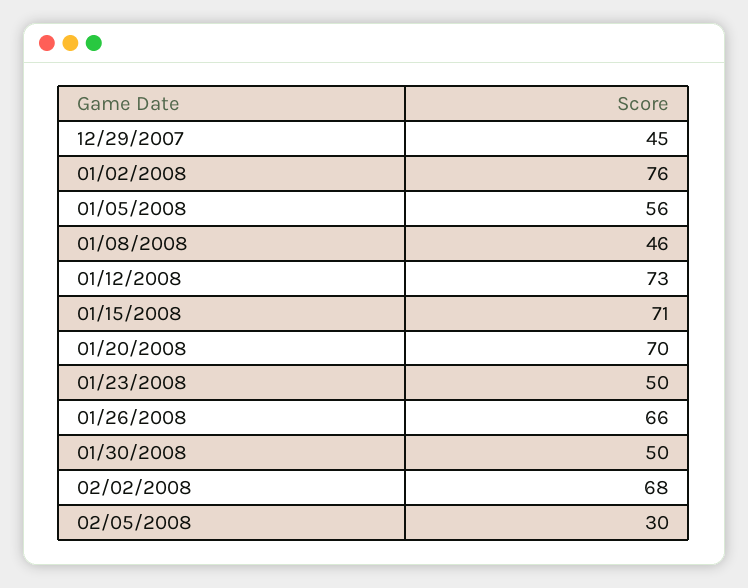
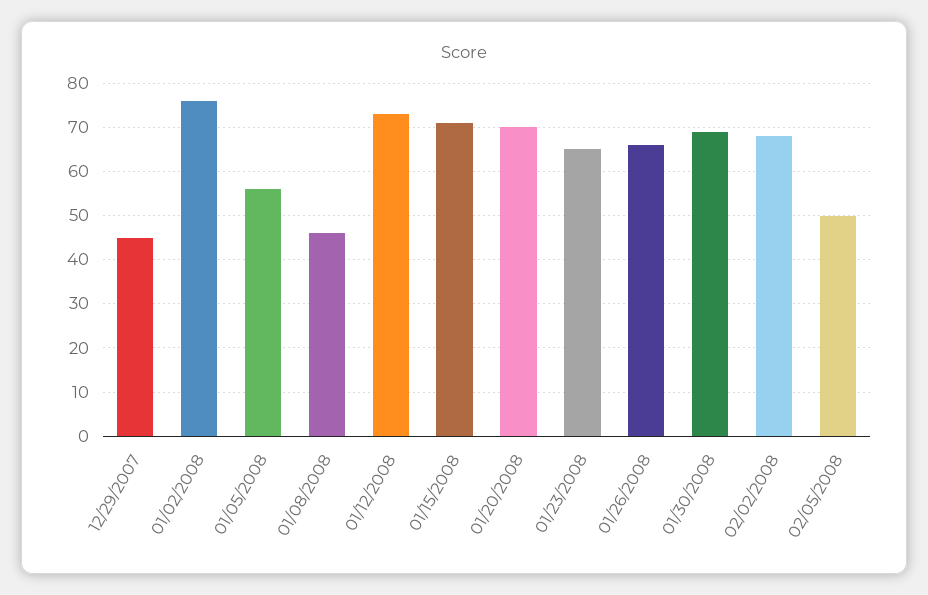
  {
    "12/29/2007": 45,
    "01/02/2008": 76,
    "01/05/2008": 56,
    "01/08/2008": 46,
    "01/12/2008": 73,
    "01/15/2008": 71,
    "01/20/2008": 70,
-   "01/23/2008": 50,
+   "01/23/2008": 65,
    "01/26/2008": 66,
-   "01/30/2008": 50,
+   "01/30/2008": 70,
    "02/02/2008": 68,
-   "02/05/2008": 30
+   "02/05/2008": 50
  }

